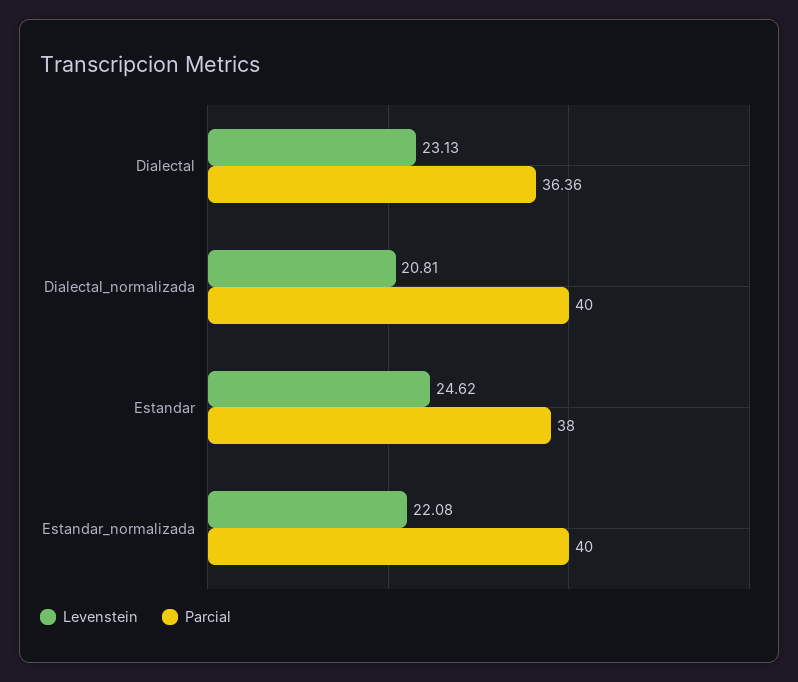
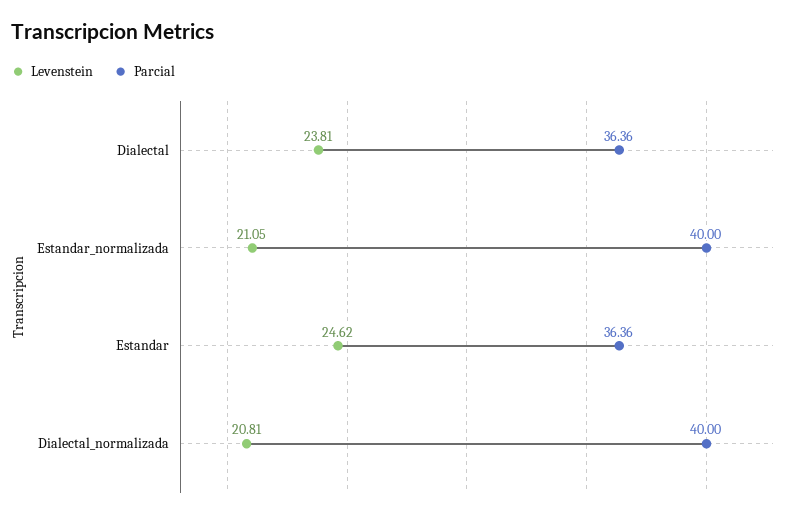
  {
    "Levenstein": {
-     "Dialectal": 23.13,
+     "Dialectal": 23.81,
      "Dialectal_normalizada": 20.81,
      "Estandar": 24.62,
-     "Estandar_normalizada": 22.08
+     "Estandar_normalizada": 21.05
    },
    "Parcial": {
      "Dialectal": 36.36,
      "Dialectal_normalizada": 40,
-     "Estandar": 38,
+     "Estandar": 36.36,
      "Estandar_normalizada": 40
    }
  }

